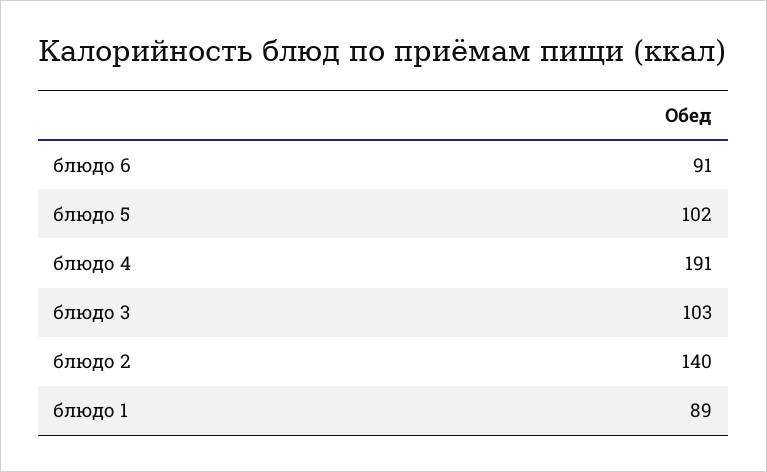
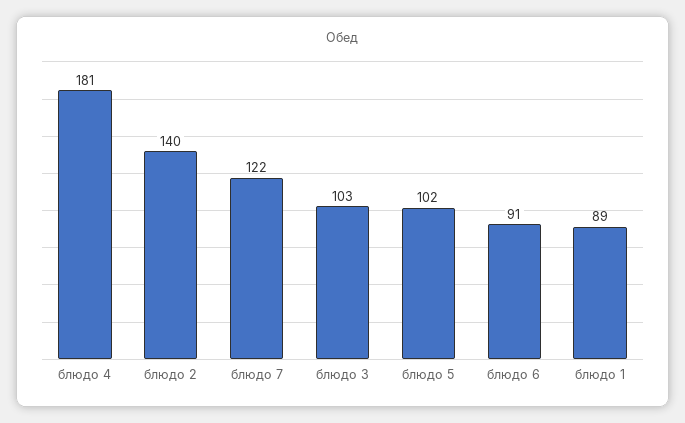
  {
    "блюдо 6": 91,
    "блюдо 5": 102,
-   "блюдо 4": 191,
+   "блюдо 4": 181,
    "блюдо 3": 103,
    "блюдо 2": 140,
-   "блюдо 1": 89
+   "блюдо 1": 89,
+   "блюдо 7": 122
  }

